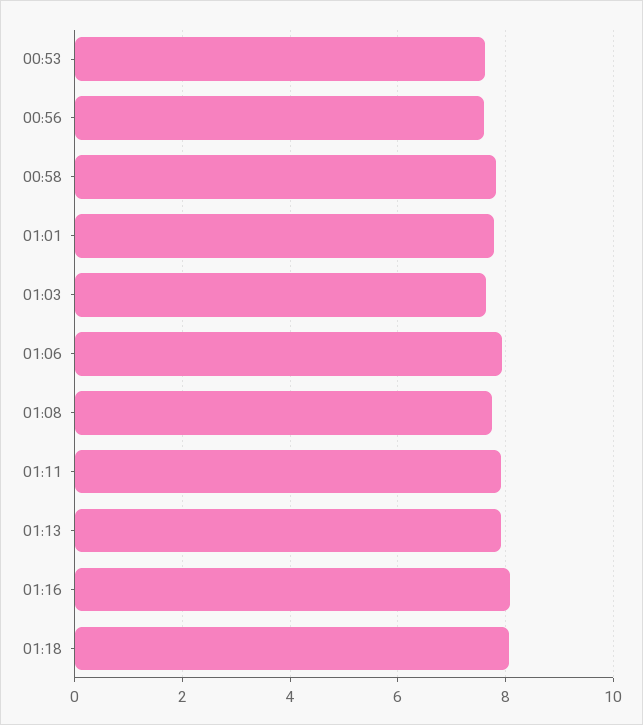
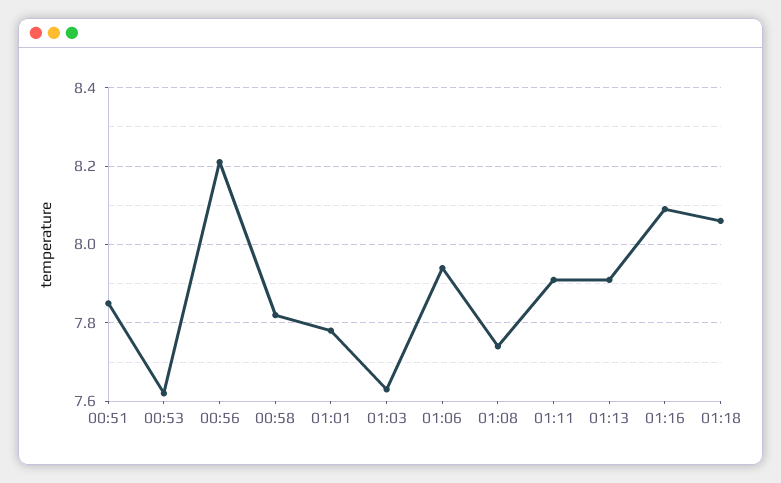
  {
    "00:53": 7.6,
-   "00:56": 7.6,
+   "00:56": 8.2,
    "00:58": 7.8,
    "01:01": 7.8,
    "01:03": 7.65,
    "01:06": 7.95,
    "01:08": 7.75,
    "01:11": 7.9,
    "01:13": 7.9,
    "01:16": 8.1,
-   "01:18": 8.05
+   "01:18": 8.05,
+   "00:51": 7.85
  }

